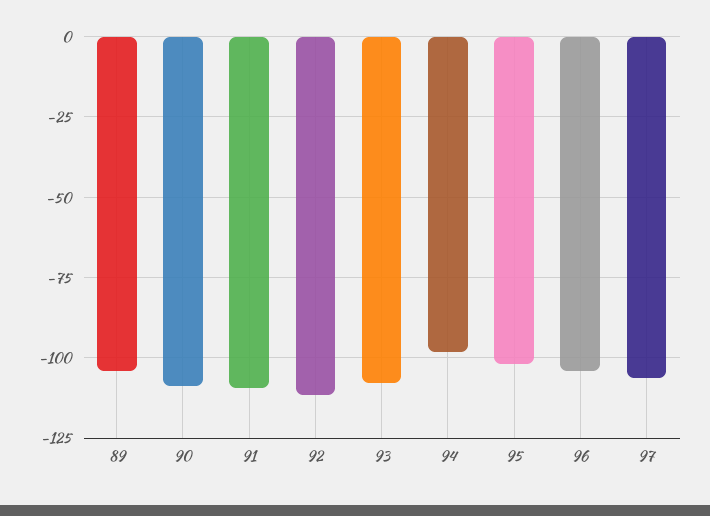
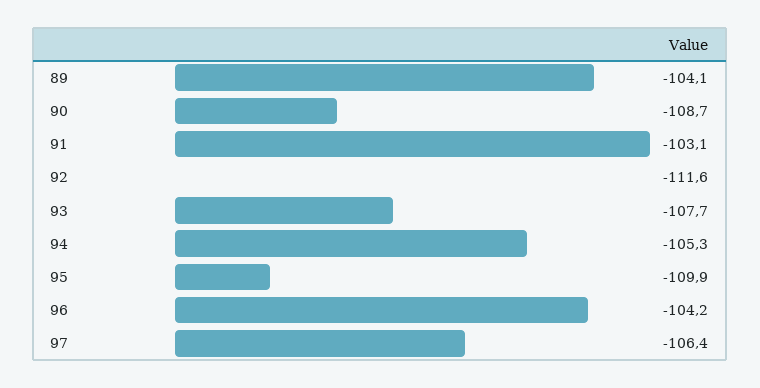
  {
    "89": -104.1,
    "90": -108.7,
-   "91": -110,
+   "91": -103.1,
    "92": -111.6,
    "93": -107.7,
-   "94": -97.5,
+   "94": -105.3,
-   "95": -102.5,
+   "95": -109.9,
    "96": -104.2,
    "97": -106.4
  }

